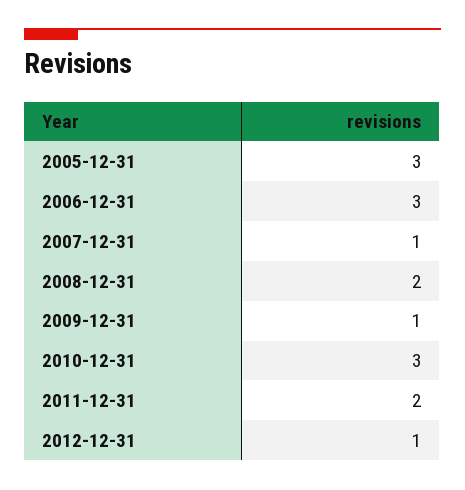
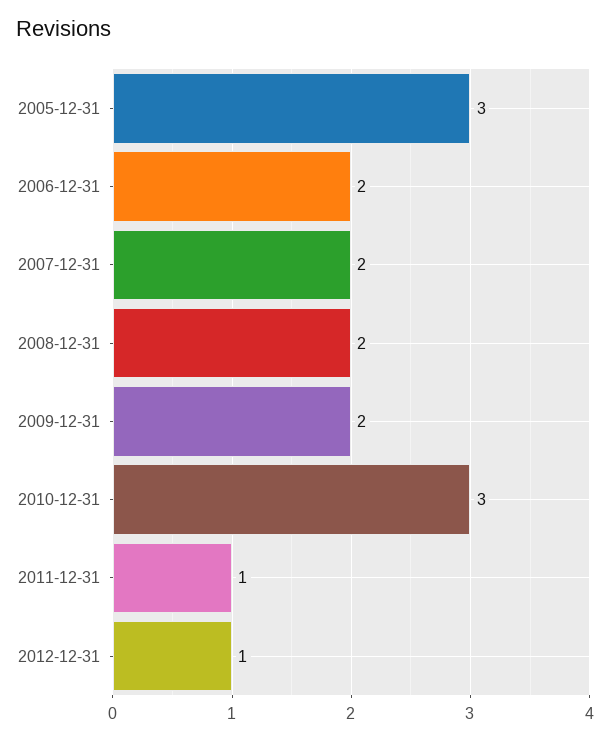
  {
    "2005-12-31": 3,
-   "2006-12-31": 3,
+   "2006-12-31": 2,
-   "2007-12-31": 1,
+   "2007-12-31": 2,
    "2008-12-31": 2,
-   "2009-12-31": 1,
+   "2009-12-31": 2,
    "2010-12-31": 3,
-   "2011-12-31": 2,
+   "2011-12-31": 1,
    "2012-12-31": 1
  }

